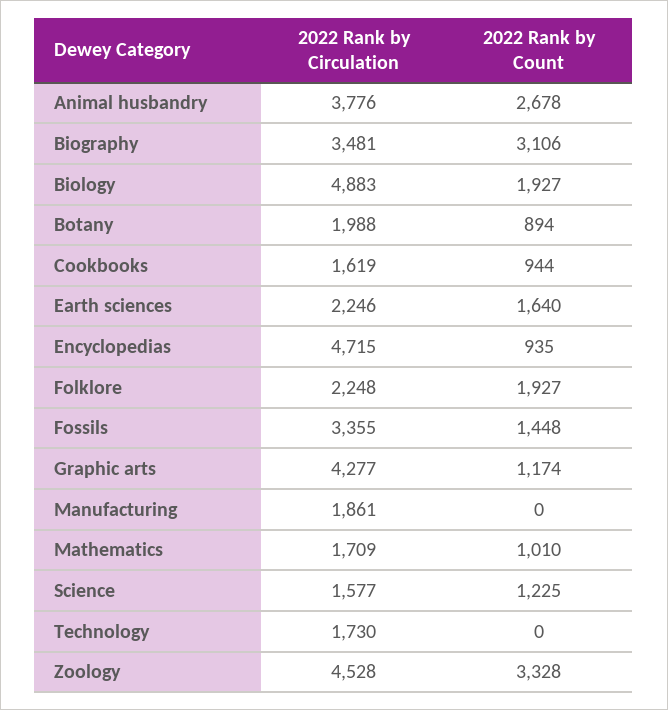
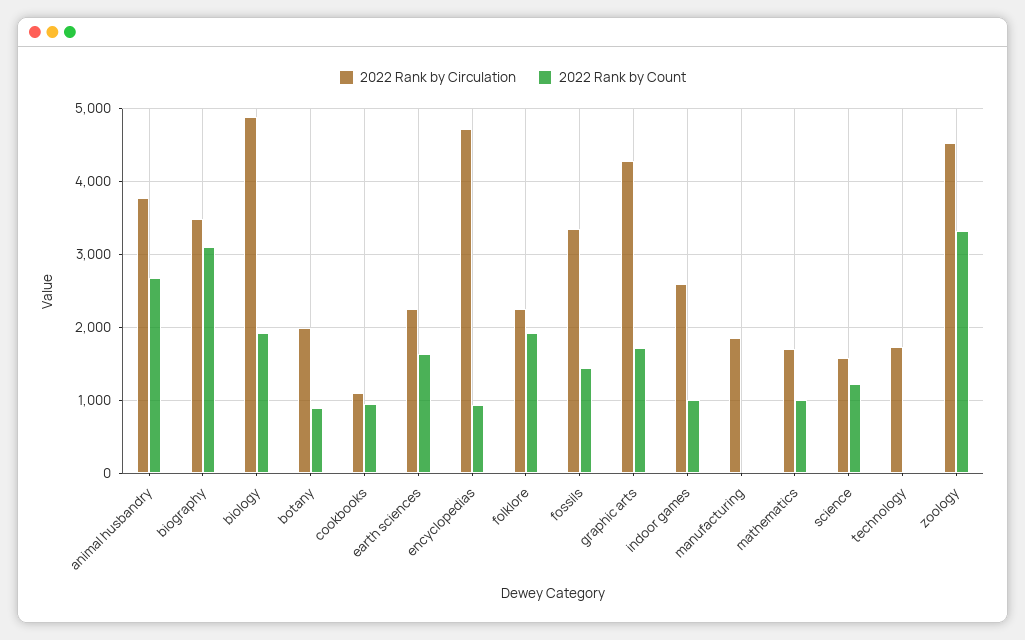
  {
    "2022 Rank by Circulation": {
      "Animal husbandry": 3776,
      "Biography": 3481,
      "Biology": 4883,
      "Botany": 1988,
-     "Cookbooks": 1619,
+     "Cookbooks": 1100,
      "Earth sciences": 2246,
      "Encyclopedias": 4715,
      "Folklore": 2248,
      "Fossils": 3355,
      "Graphic arts": 4277,
      "Manufacturing": 1861,
      "Mathematics": 1709,
      "Science": 1577,
      "Technology": 1730,
-     "Zoology": 4528
+     "Zoology": 4528,
+     "indoor games": 2600
    },
    "2022 Rank by Count": {
      "Animal husbandry": 2678,
      "Biography": 3106,
      "Biology": 1927,
      "Botany": 894,
      "Cookbooks": 944,
      "Earth sciences": 1640,
      "Encyclopedias": 935,
      "Folklore": 1927,
      "Fossils": 1448,
-     "Graphic arts": 1174,
+     "Graphic arts": 1700,
      "Manufacturing": 0,
      "Mathematics": 1010,
      "Science": 1225,
      "Technology": 0,
-     "Zoology": 3328
+     "Zoology": 3328,
+     "indoor games": 1000
    }
  }

